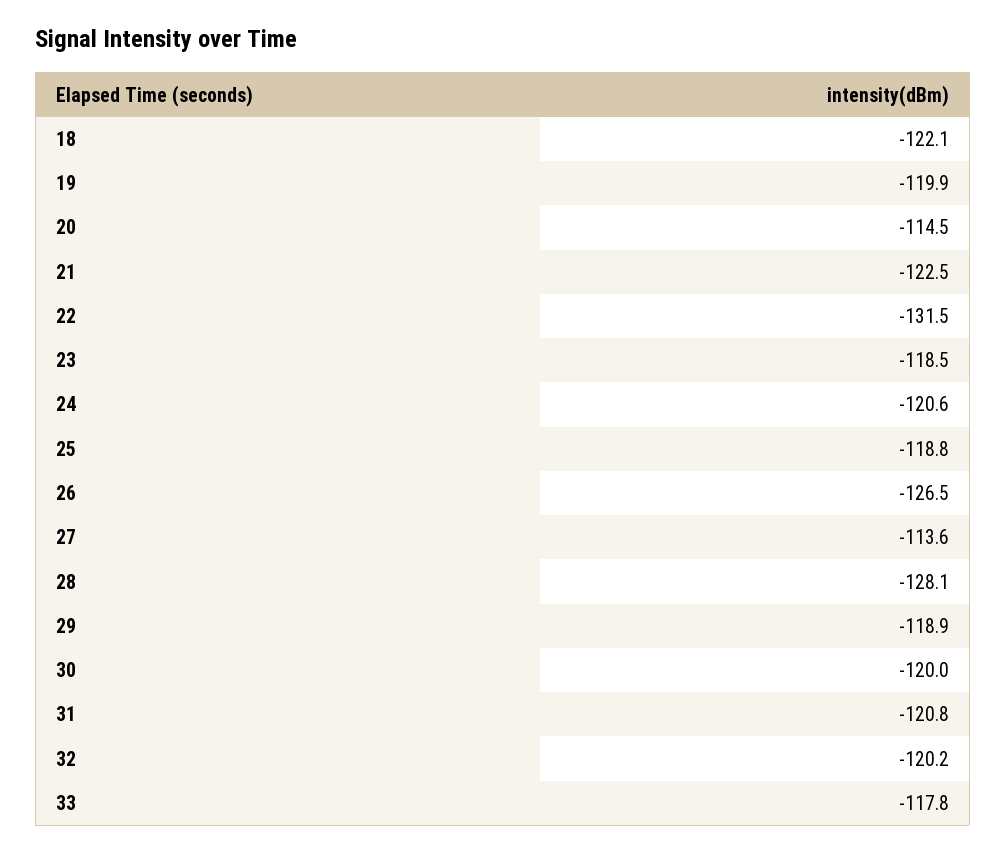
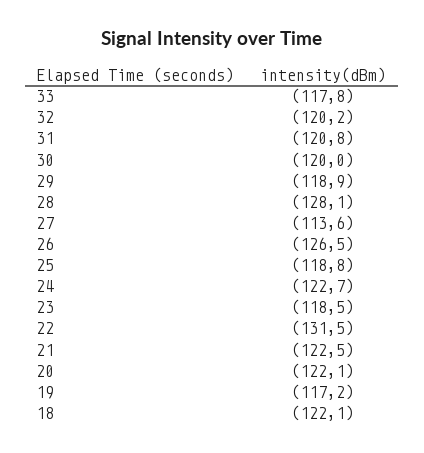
  {
    "18": -122.1,
-   "19": -119.9,
+   "19": -117.2,
-   "20": -114.5,
+   "20": -122.1,
    "21": -122.5,
    "22": -131.5,
    "23": -118.5,
-   "24": -120.6,
+   "24": -122.7,
    "25": -118.8,
    "26": -126.5,
    "27": -113.6,
    "28": -128.1,
    "29": -118.9,
    "30": -120,
    "31": -120.8,
    "32": -120.2,
    "33": -117.8
  }

